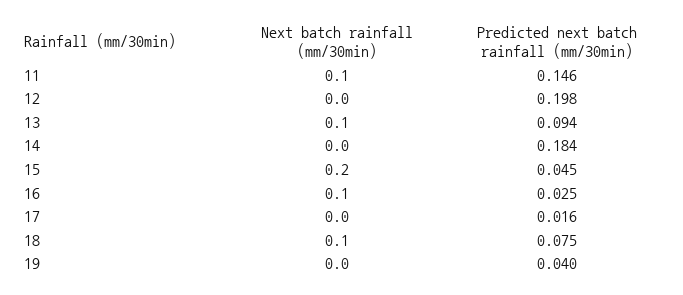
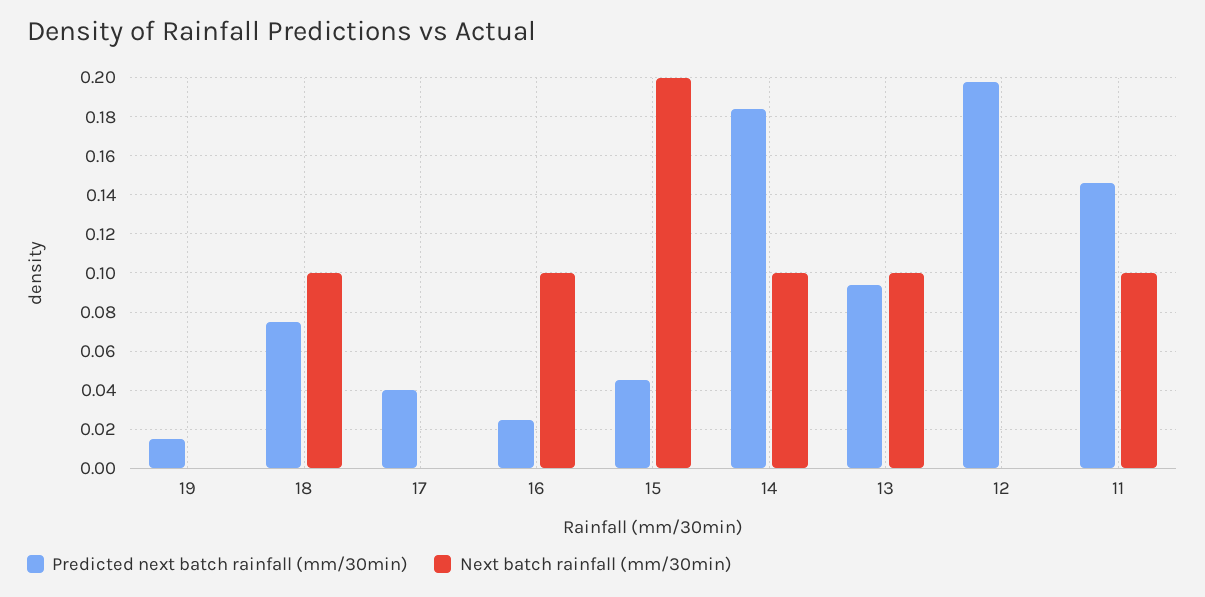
  {
    "Next batch rainfall (mm/30min)": {
      "11": 0.1,
      "12": 0,
      "13": 0.1,
-     "14": 0,
+     "14": 0.1,
      "15": 0.2,
      "16": 0.1,
      "17": 0,
      "18": 0.1,
      "19": 0
    },
    "Predicted next batch rainfall (mm/30min)": {
      "11": 0.146,
      "12": 0.198,
      "13": 0.094,
      "14": 0.184,
      "15": 0.045,
      "16": 0.025,
-     "17": 0.016,
+     "17": 0.04,
      "18": 0.075,
-     "19": 0.04
+     "19": 0.015
    }
  }

